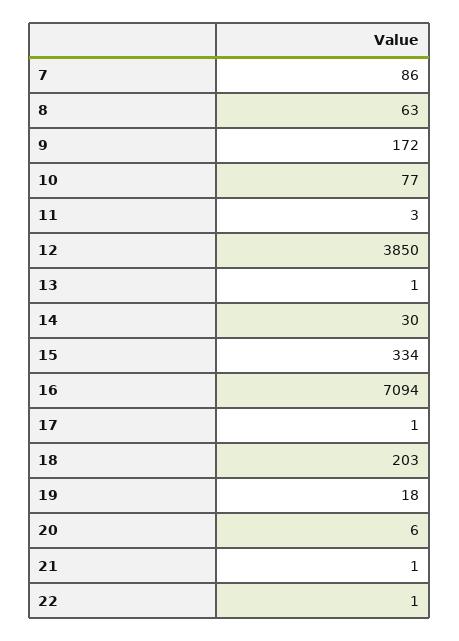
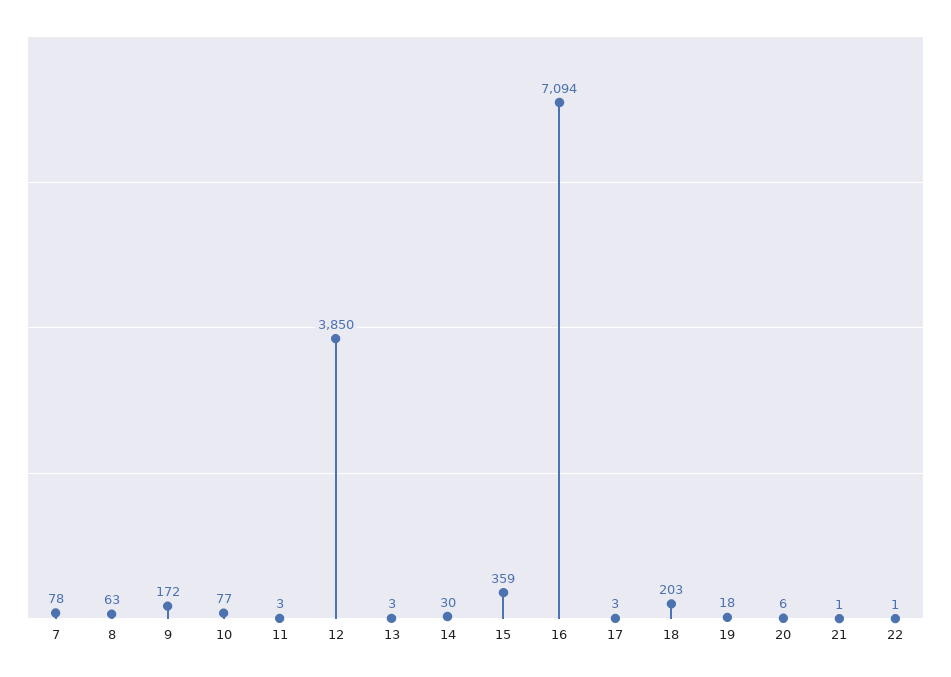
  {
-   "7": 86,
+   "7": 78,
    "8": 63,
    "9": 172,
    "10": 77,
    "11": 3,
    "12": 3850,
-   "13": 1,
+   "13": 3,
    "14": 30,
-   "15": 334,
+   "15": 359,
    "16": 7094,
-   "17": 1,
+   "17": 3,
    "18": 203,
    "19": 18,
    "20": 6,
    "21": 1,
    "22": 1
  }

